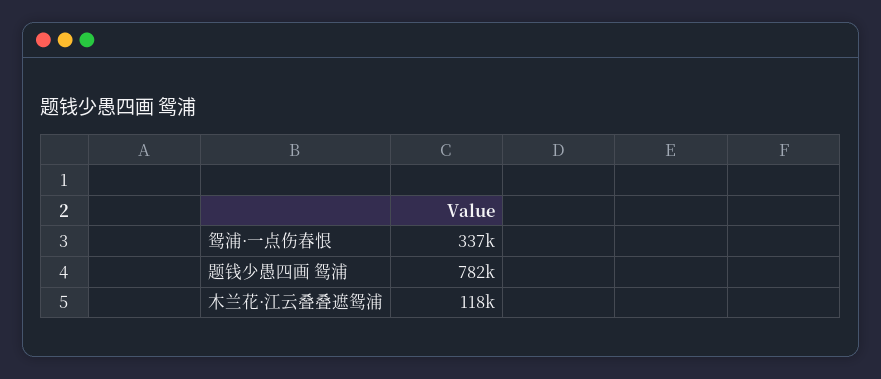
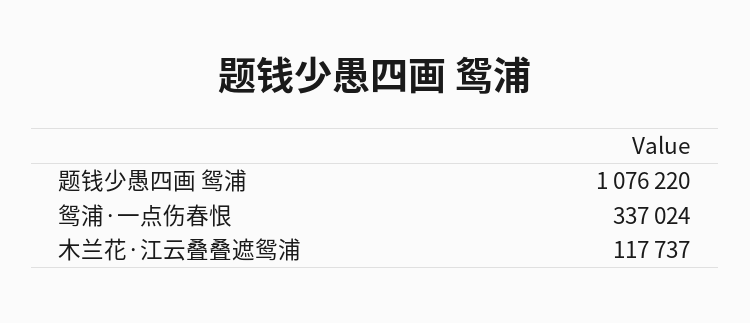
  {
    "鸳浦·一点伤春恨": 337024,
-   "题钱少愚四画 鸳浦": 782000,
+   "题钱少愚四画 鸳浦": 1076220,
    "木兰花·江云叠叠遮鸳浦": 117737
  }

